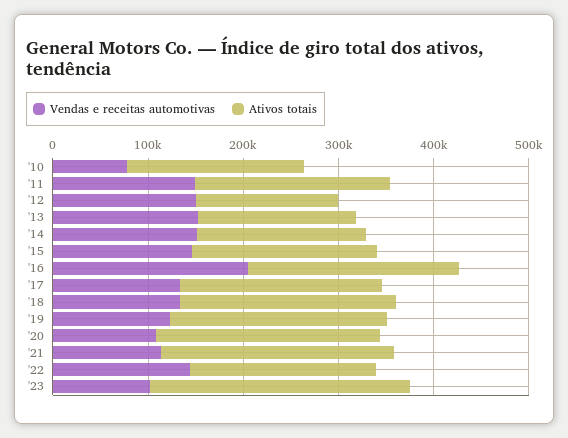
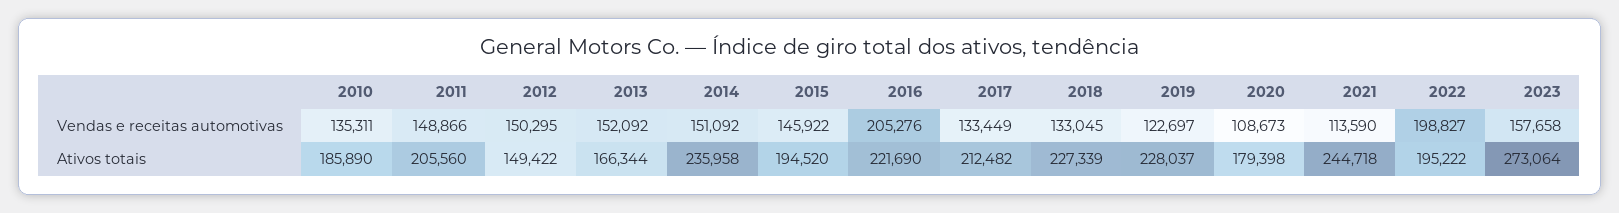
  {
    "Vendas e receitas automotivas": {
-     "'10": 80000,
+     "'10": 135311,
      "'11": 148866,
      "'12": 150295,
      "'13": 152092,
      "'14": 151092,
      "'15": 145922,
      "'16": 205276,
      "'17": 133449,
      "'18": 133045,
      "'19": 122697,
      "'20": 108673,
      "'21": 113590,
-     "'22": 140000,
+     "'22": 198827,
-     "'23": 100000
+     "'23": 157658
    },
    "Ativos totais": {
      "'10": 185890,
      "'11": 205560,
      "'12": 149422,
      "'13": 166344,
-     "'14": 180000,
+     "'14": 235958,
      "'15": 194520,
      "'16": 221690,
      "'17": 212482,
      "'18": 227339,
      "'19": 228037,
-     "'20": 240000,
+     "'20": 179398,
      "'21": 244718,
      "'22": 195222,
      "'23": 273064
    }
  }

